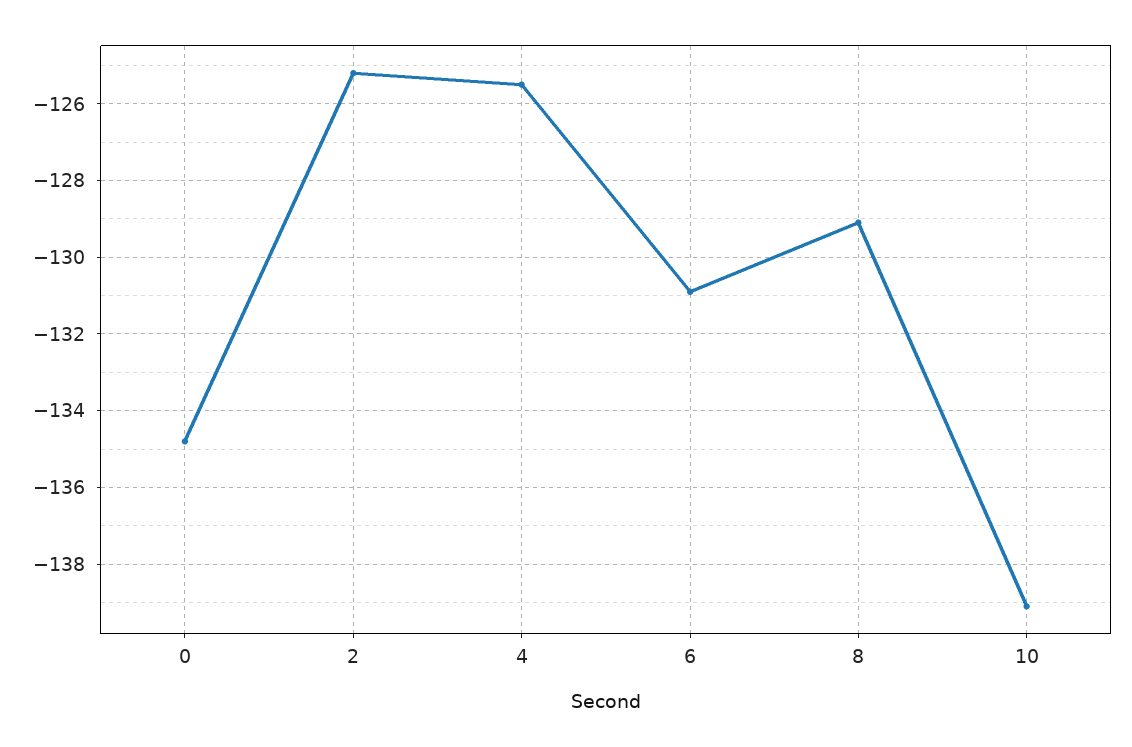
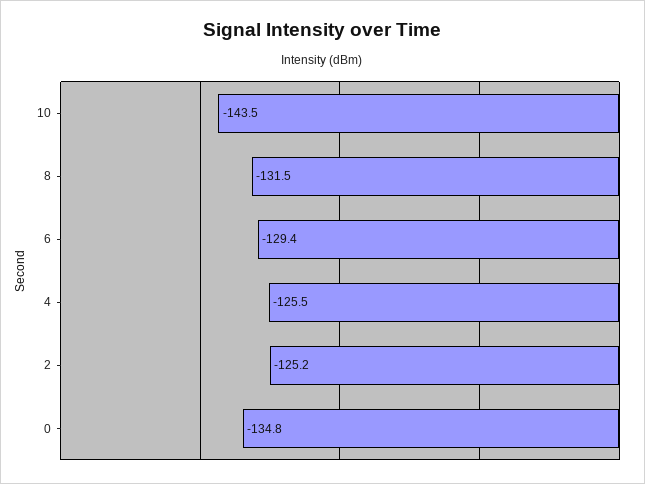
  {
    "0": -134.8,
    "2": -125.2,
    "4": -125.5,
-   "6": -131,
+   "6": -129.4,
-   "8": -129,
+   "8": -131.5,
-   "10": -139
+   "10": -143.5
  }

